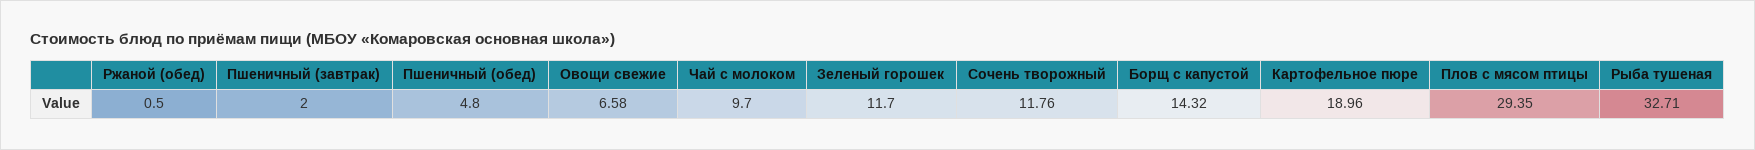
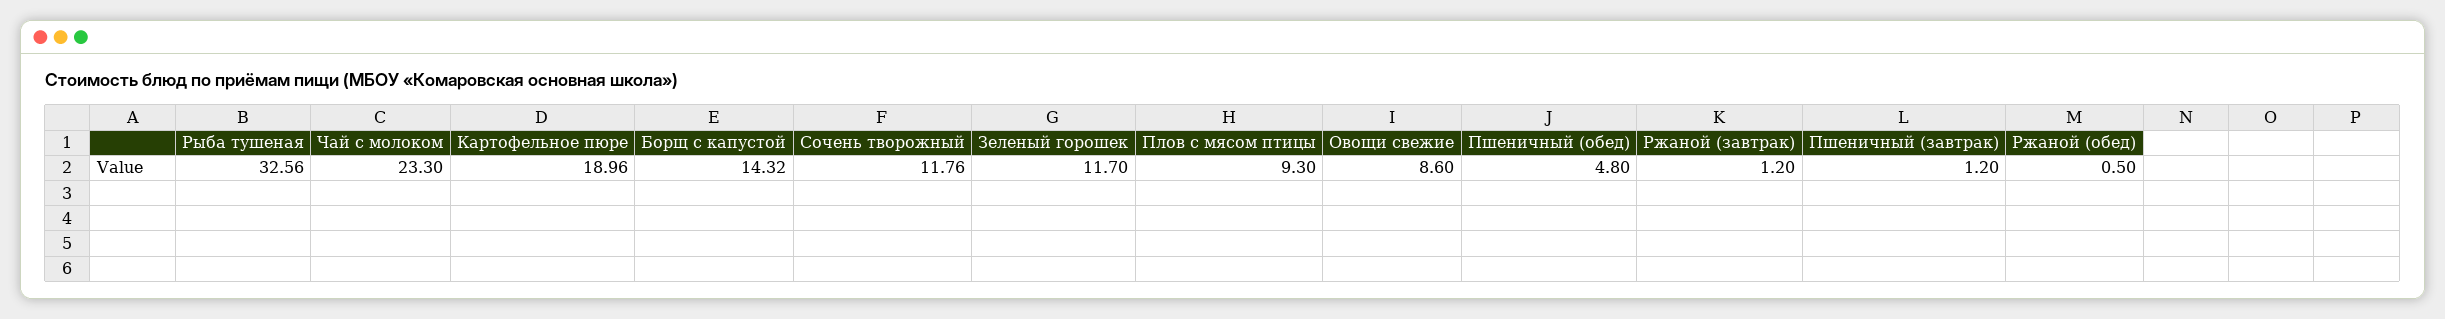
  {
    "Ржаной (обед)": 0.5,
-   "Пшеничный (завтрак)": 2,
+   "Пшеничный (завтрак)": 1.2,
    "Пшеничный (обед)": 4.8,
-   "Овощи свежие": 6.58,
+   "Овощи свежие": 8.6,
-   "Чай с молоком": 9.7,
+   "Чай с молоком": 23.3,
    "Зеленый горошек": 11.7,
    "Сочень творожный": 11.76,
    "Борщ с капустой": 14.32,
    "Картофельное пюре": 18.96,
-   "Плов с мясом птицы": 29.35,
+   "Плов с мясом птицы": 9.3,
-   "Рыба тушеная": 32.71
+   "Рыба тушеная": 32.56,
+   "Ржаной (завтрак)": 1.2
  }

